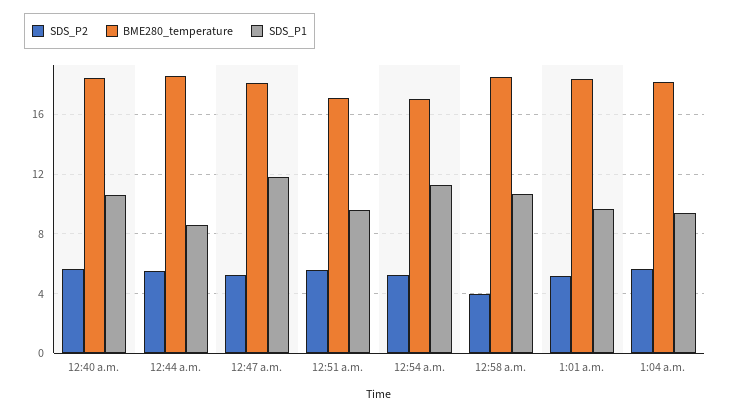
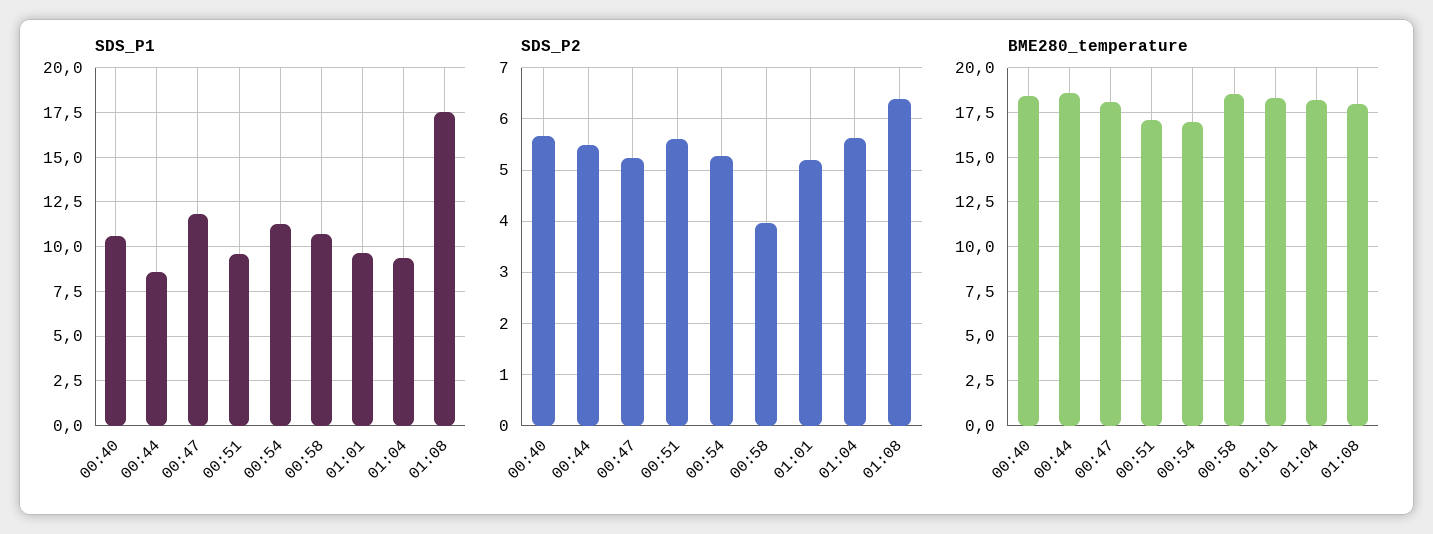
  {
    "SDS_P2": {
      "12:40 a.m.": 5.6,
      "12:44 a.m.": 5.6,
      "12:47 a.m.": 5.2,
      "12:51 a.m.": 5.6,
      "12:54 a.m.": 5.2,
      "12:58 a.m.": 4,
      "1:01 a.m.": 5.2,
-     "1:04 a.m.": 5.6
+     "1:04 a.m.": 5.6,
+     "01:08": 6.4
    },
    "BME280_temperature": {
      "12:40 a.m.": 18.5,
      "12:44 a.m.": 18.5,
      "12:47 a.m.": 18,
      "12:51 a.m.": 17,
      "12:54 a.m.": 17,
      "12:58 a.m.": 18.5,
      "1:01 a.m.": 18.5,
-     "1:04 a.m.": 18
+     "1:04 a.m.": 18,
+     "01:08": 18
    },
    "SDS_P1": {
      "12:40 a.m.": 10.5,
      "12:44 a.m.": 8.5,
      "12:47 a.m.": 12,
      "12:51 a.m.": 9.5,
      "12:54 a.m.": 11.5,
      "12:58 a.m.": 10.5,
      "1:01 a.m.": 9.5,
-     "1:04 a.m.": 9.5
+     "1:04 a.m.": 9.5,
+     "01:08": 17.5
    }
  }

